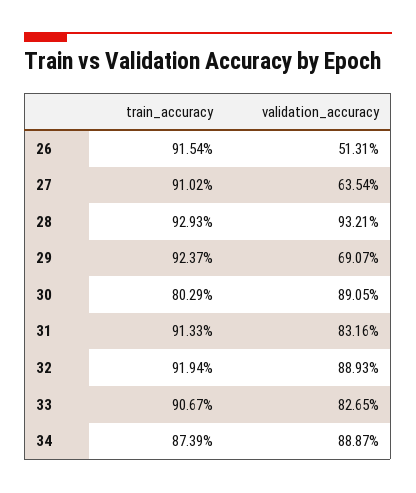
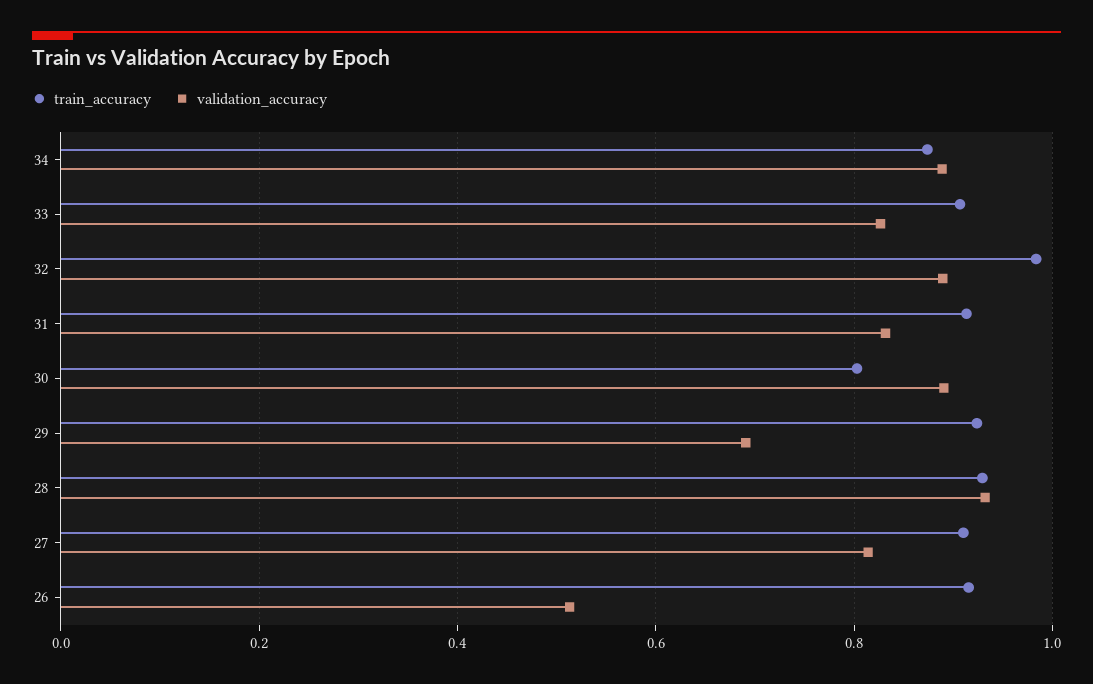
  {
    "train_accuracy": {
      "26": 0.9154,
      "27": 0.9102,
      "28": 0.9293,
      "29": 0.9237,
      "30": 0.8029,
      "31": 0.9133,
-     "32": 0.9194,
+     "32": 0.98,
      "33": 0.9067,
      "34": 0.8739
    },
    "validation_accuracy": {
      "26": 0.5131,
-     "27": 0.6354,
+     "27": 0.82,
      "28": 0.9321,
      "29": 0.6907,
      "30": 0.8905,
      "31": 0.8316,
      "32": 0.8893,
      "33": 0.8265,
      "34": 0.8887
    }
  }

